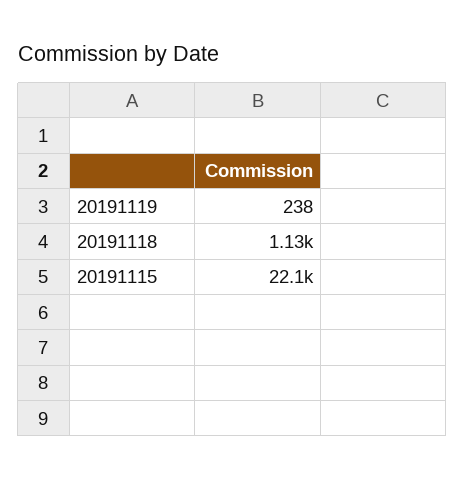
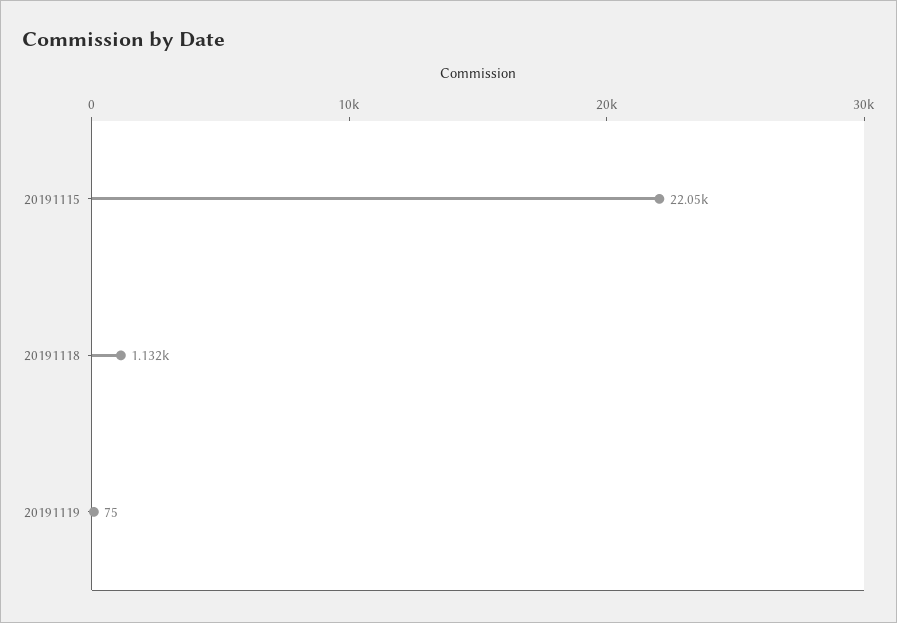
  {
-   "20191119": 238,
+   "20191119": 75,
    "20191118": 1132,
    "20191115": 22050
  }

